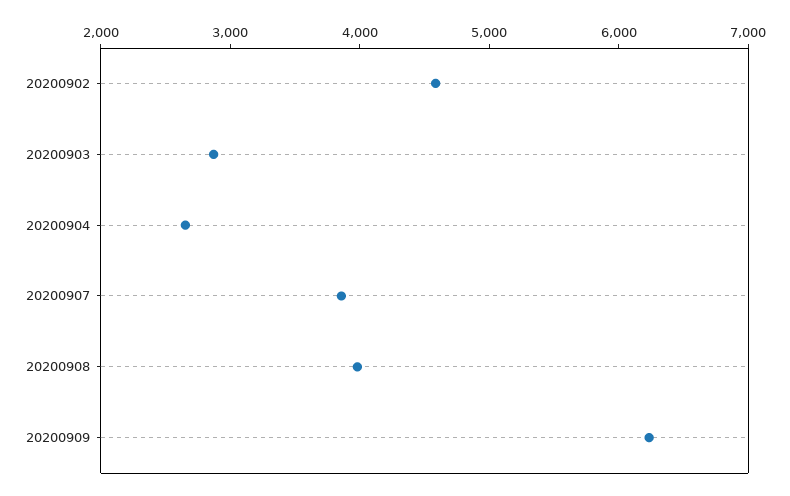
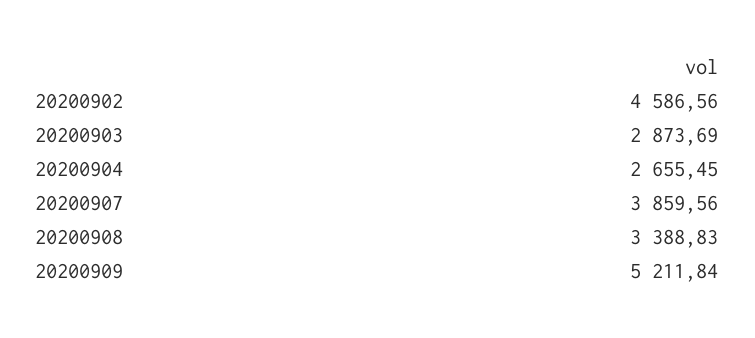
  {
    "20200902": 4586.56,
    "20200903": 2873.69,
    "20200904": 2655.45,
    "20200907": 3859.56,
-   "20200908": 4000,
+   "20200908": 3388.83,
-   "20200909": 6200
+   "20200909": 5211.84
  }

